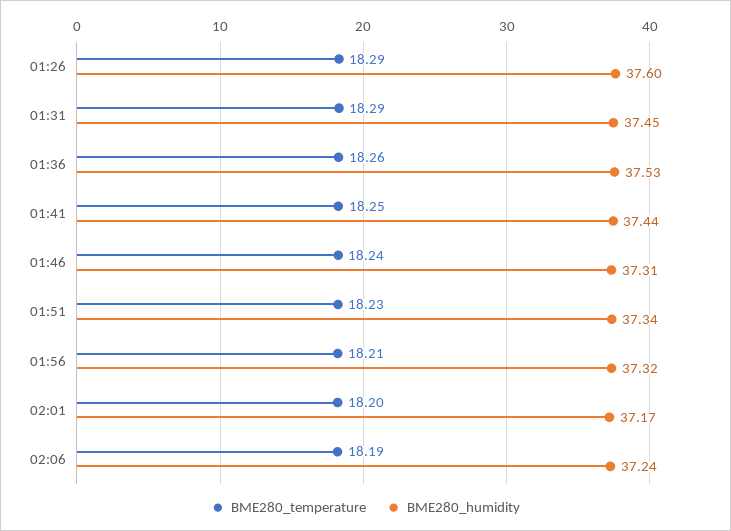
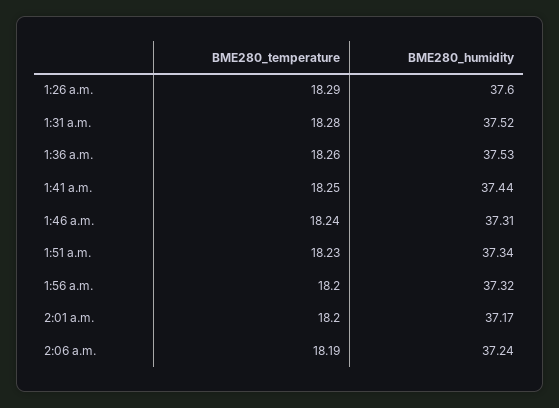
  {
    "BME280_temperature": {
      "01:26": 18.29,
-     "01:31": 18.29,
+     "01:31": 18.28,
      "01:36": 18.26,
      "01:41": 18.25,
      "01:46": 18.24,
      "01:51": 18.23,
-     "01:56": 18.21,
+     "01:56": 18.2,
      "02:01": 18.2,
      "02:06": 18.19
    },
    "BME280_humidity": {
      "01:26": 37.6,
-     "01:31": 37.45,
+     "01:31": 37.52,
      "01:36": 37.53,
      "01:41": 37.44,
      "01:46": 37.31,
      "01:51": 37.34,
      "01:56": 37.32,
      "02:01": 37.17,
      "02:06": 37.24
    }
  }

